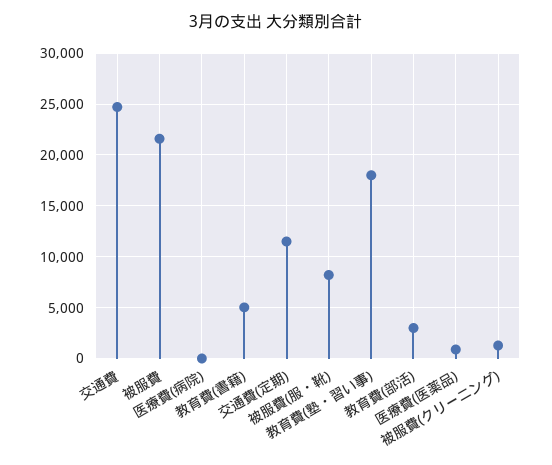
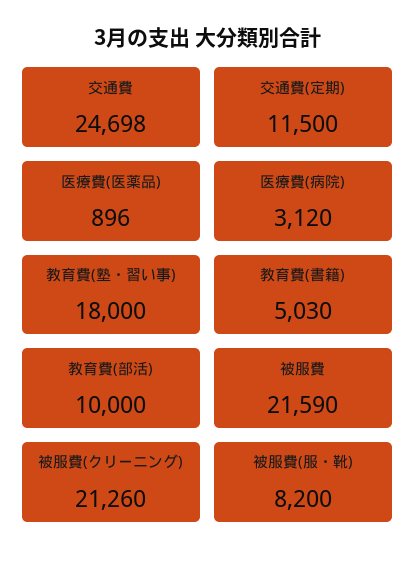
  {
    "交通費": 24698,
    "被服費": 21590,
-   "医療費(病院)": 0,
+   "医療費(病院)": 3120,
    "教育費(書籍)": 5030,
    "交通費(定期)": 11500,
    "被服費(服・靴)": 8200,
    "教育費(塾・習い事)": 18000,
-   "教育費(部活)": 3000,
+   "教育費(部活)": 10000,
    "医療費(医薬品)": 896,
-   "被服費(クリーニング)": 1000
+   "被服費(クリーニング)": 21260
  }

